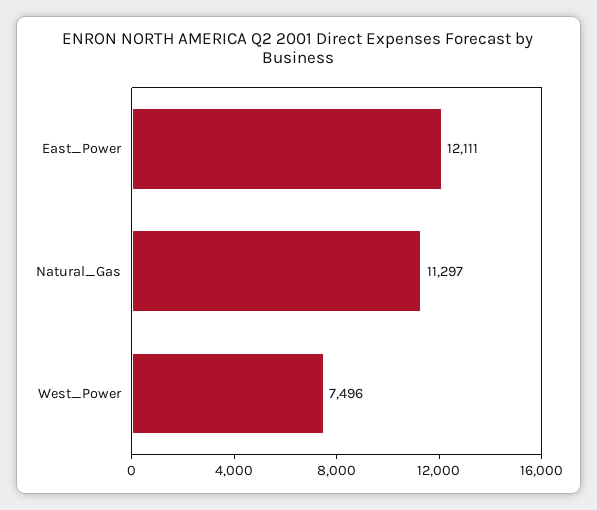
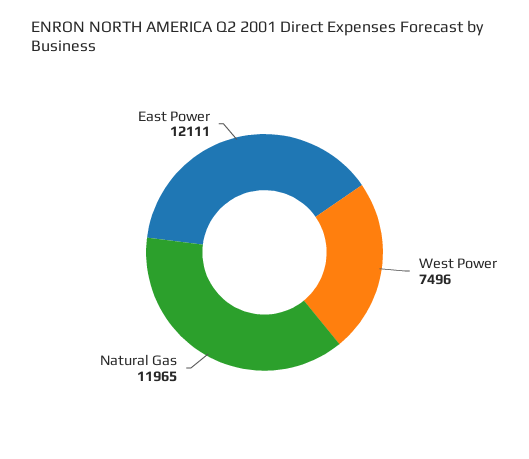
  {
    "East_Power": 12111,
-   "Natural_Gas": 11297,
+   "Natural_Gas": 11965,
    "West_Power": 7496
  }

